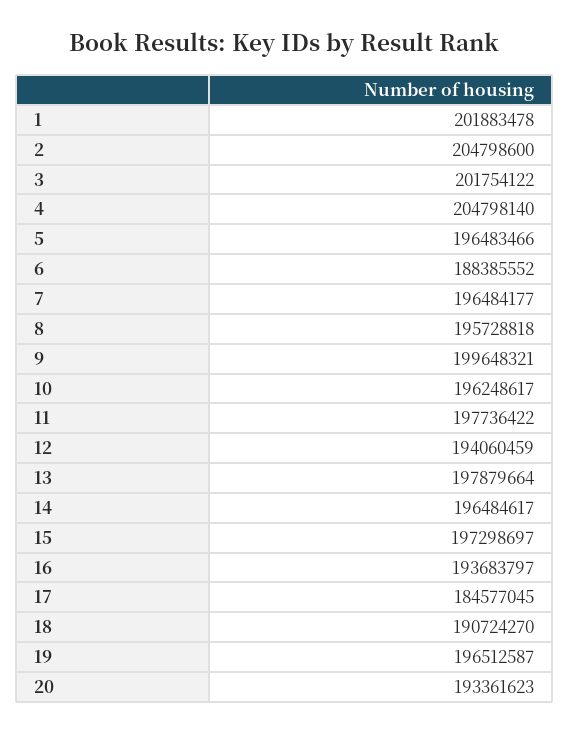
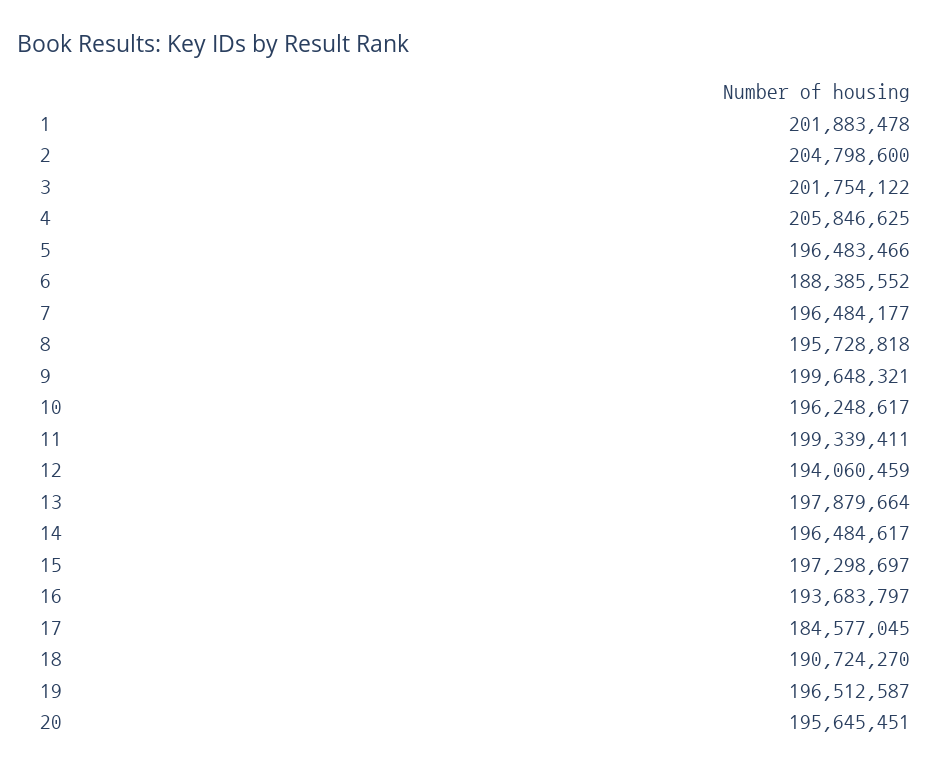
  {
    "1": 201883478,
    "2": 204798600,
    "3": 201754122,
-   "4": 204798140,
+   "4": 205846625,
    "5": 196483466,
    "6": 188385552,
    "7": 196484177,
    "8": 195728818,
    "9": 199648321,
    "10": 196248617,
-   "11": 197736422,
+   "11": 199339411,
    "12": 194060459,
    "13": 197879664,
    "14": 196484617,
    "15": 197298697,
    "16": 193683797,
    "17": 184577045,
    "18": 190724270,
    "19": 196512587,
-   "20": 193361623
+   "20": 195645451
  }

